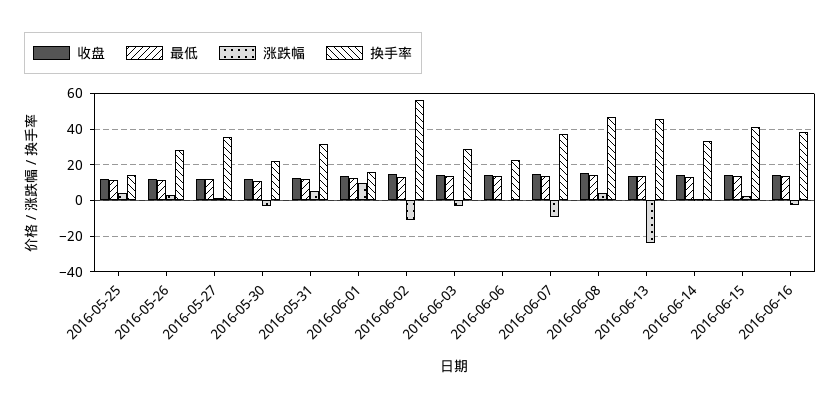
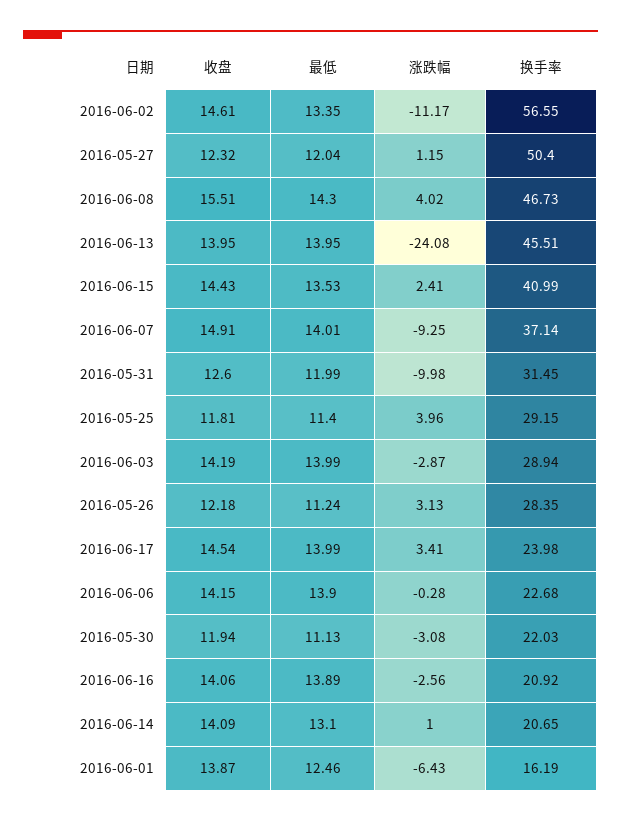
  {
    "收盘": {
      "2016-05-25": 11.81,
      "2016-05-26": 12.18,
      "2016-05-27": 12.32,
      "2016-05-30": 11.94,
      "2016-05-31": 12.6,
      "2016-06-01": 13.87,
      "2016-06-02": 14.61,
      "2016-06-03": 14.19,
      "2016-06-06": 14.15,
      "2016-06-07": 14.91,
      "2016-06-08": 15.51,
      "2016-06-13": 13.95,
      "2016-06-14": 14.09,
      "2016-06-15": 14.43,
-     "2016-06-16": 14.06
+     "2016-06-16": 14.06,
+     "2016-06-17": 14.54
    },
    "最低": {
      "2016-05-25": 11.4,
      "2016-05-26": 11.24,
      "2016-05-27": 12.04,
      "2016-05-30": 11.13,
      "2016-05-31": 11.99,
      "2016-06-01": 12.46,
      "2016-06-02": 13.35,
      "2016-06-03": 13.99,
      "2016-06-06": 13.9,
      "2016-06-07": 14.01,
      "2016-06-08": 14.3,
      "2016-06-13": 13.95,
      "2016-06-14": 13.1,
      "2016-06-15": 13.53,
-     "2016-06-16": 13.89
+     "2016-06-16": 13.89,
+     "2016-06-17": 13.99
    },
    "涨跌幅": {
      "2016-05-25": 3.96,
      "2016-05-26": 3.13,
      "2016-05-27": 1.15,
      "2016-05-30": -3.08,
-     "2016-05-31": 5,
+     "2016-05-31": -9.98,
-     "2016-06-01": 10,
+     "2016-06-01": -6.43,
      "2016-06-02": -11.17,
      "2016-06-03": -2.87,
      "2016-06-06": -0.28,
      "2016-06-07": -9.25,
      "2016-06-08": 4.02,
      "2016-06-13": -24.08,
      "2016-06-14": 1,
      "2016-06-15": 2.41,
-     "2016-06-16": -2.56
+     "2016-06-16": -2.56,
+     "2016-06-17": 3.41
    },
    "换手率": {
-     "2016-05-25": 15,
+     "2016-05-25": 29.15,
      "2016-05-26": 28.35,
-     "2016-05-27": 35,
+     "2016-05-27": 50.4,
      "2016-05-30": 22.03,
      "2016-05-31": 31.45,
      "2016-06-01": 16.19,
      "2016-06-02": 56.55,
      "2016-06-03": 28.94,
      "2016-06-06": 22.68,
      "2016-06-07": 37.14,
      "2016-06-08": 46.73,
      "2016-06-13": 45.51,
-     "2016-06-14": 35,
+     "2016-06-14": 20.65,
      "2016-06-15": 40.99,
-     "2016-06-16": 40
+     "2016-06-16": 20.92,
+     "2016-06-17": 23.98
    }
  }

